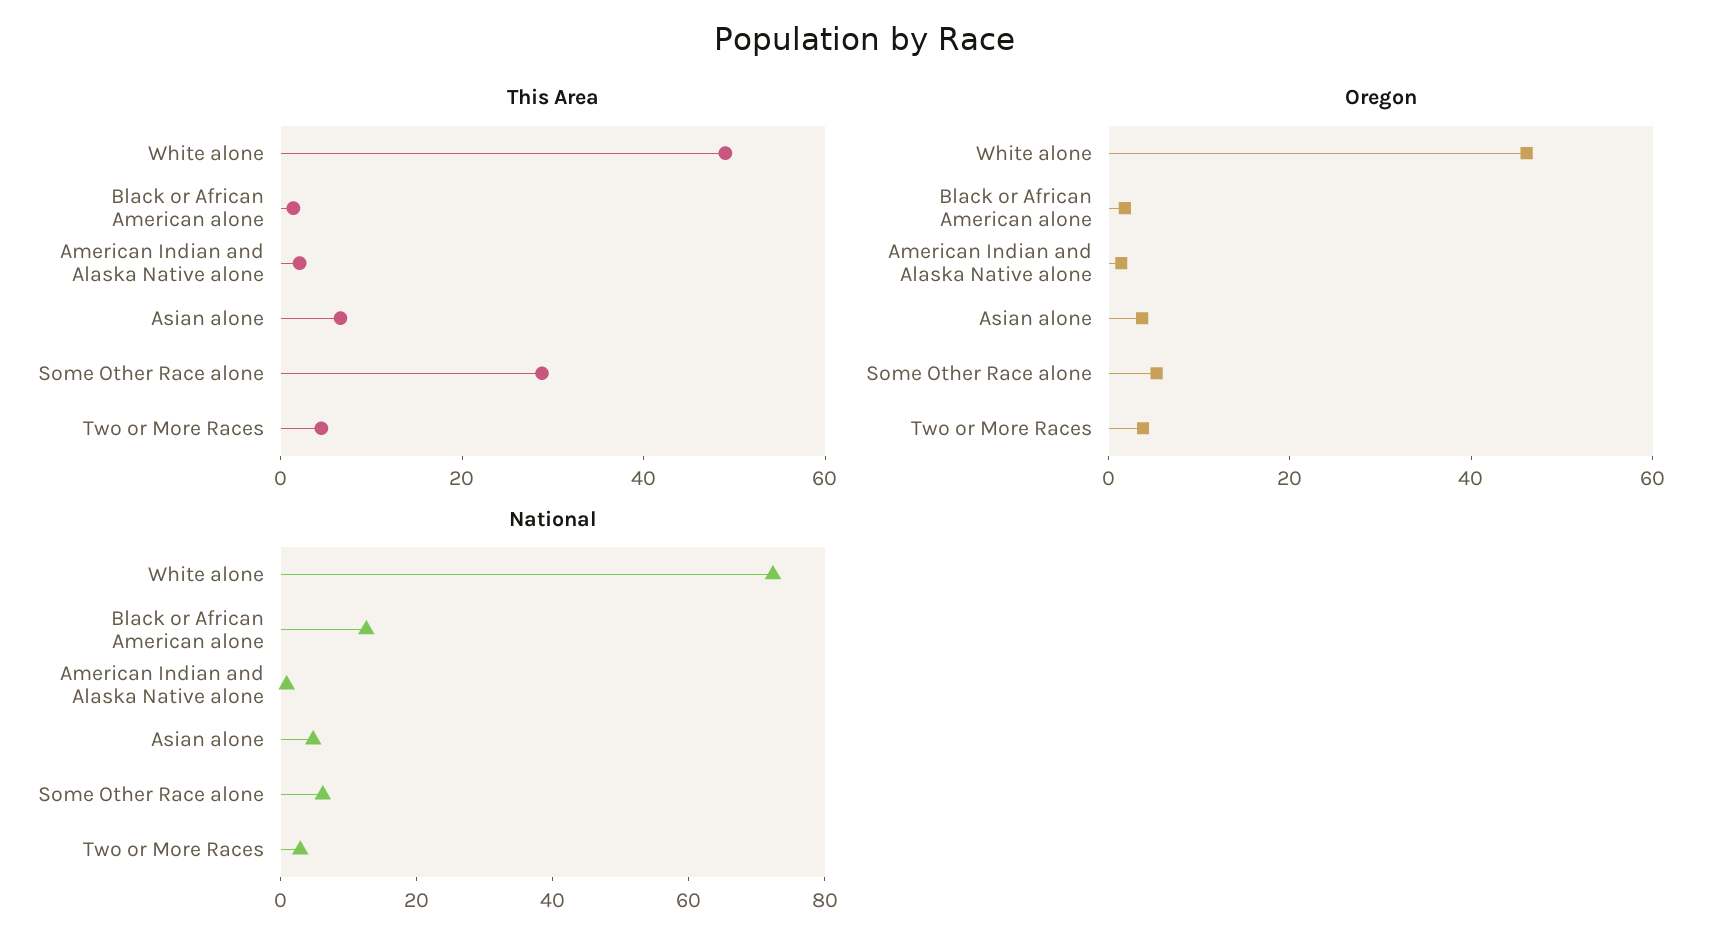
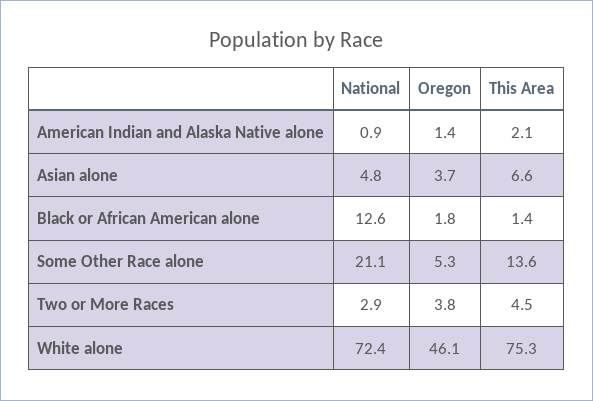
  {
    "This Area": {
-     "White alone": 50,
+     "White alone": 75.3,
      "Black or African American alone": 1.4,
      "American Indian and Alaska Native alone": 2.1,
      "Asian alone": 6.6,
-     "Some Other Race alone": 30,
+     "Some Other Race alone": 13.6,
      "Two or More Races": 4.5
    },
    "Oregon": {
      "White alone": 46.1,
      "Black or African American alone": 1.8,
      "American Indian and Alaska Native alone": 1.4,
      "Asian alone": 3.7,
      "Some Other Race alone": 5.3,
      "Two or More Races": 3.8
    },
    "National": {
      "White alone": 72.4,
      "Black or African American alone": 12.6,
      "American Indian and Alaska Native alone": 0.9,
      "Asian alone": 4.8,
-     "Some Other Race alone": 5,
+     "Some Other Race alone": 21.1,
      "Two or More Races": 2.9
    }
  }

